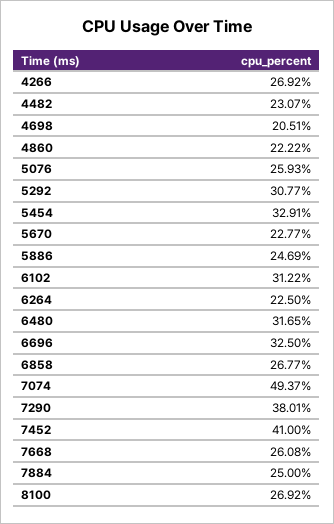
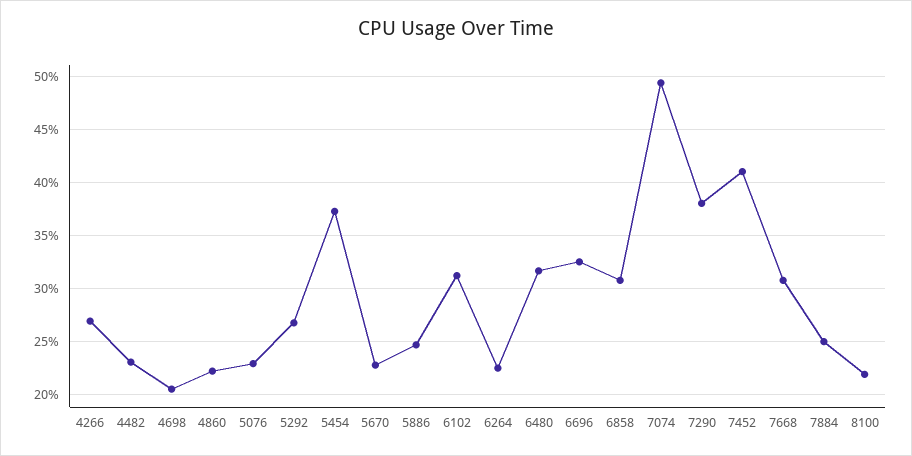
  {
    "4266": 26.92,
    "4482": 23.07,
    "4698": 20.51,
    "4860": 22.22,
-   "5076": 25.93,
+   "5076": 23,
-   "5292": 30.77,
+   "5292": 27,
-   "5454": 32.91,
+   "5454": 37,
    "5670": 22.77,
    "5886": 24.69,
    "6102": 31.22,
    "6264": 22.5,
    "6480": 31.65,
    "6696": 32.5,
-   "6858": 26.77,
+   "6858": 31,
    "7074": 49.37,
    "7290": 38.01,
    "7452": 41,
-   "7668": 26.08,
+   "7668": 31,
    "7884": 25,
-   "8100": 26.92
+   "8100": 22
  }

